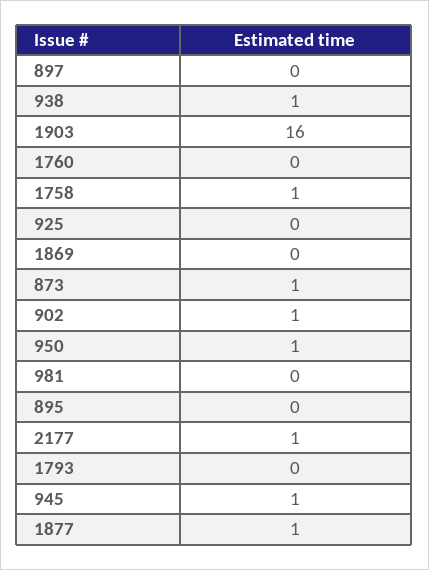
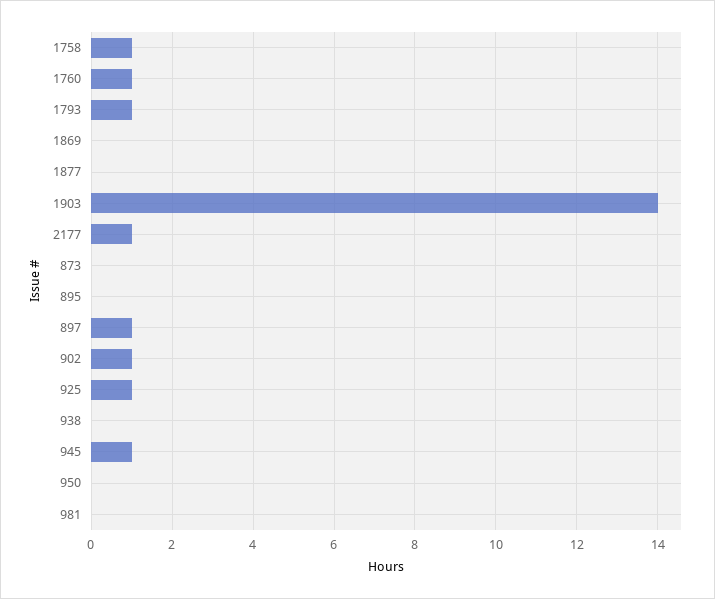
  {
-   "897": 0,
+   "897": 1,
-   "938": 1,
+   "938": 0,
-   "1903": 16,
+   "1903": 14,
-   "1760": 0,
+   "1760": 1,
    "1758": 1,
-   "925": 0,
+   "925": 1,
    "1869": 0,
-   "873": 1,
+   "873": 0,
    "902": 1,
-   "950": 1,
+   "950": 0,
    "981": 0,
    "895": 0,
    "2177": 1,
-   "1793": 0,
+   "1793": 1,
    "945": 1,
-   "1877": 1
+   "1877": 0
  }

